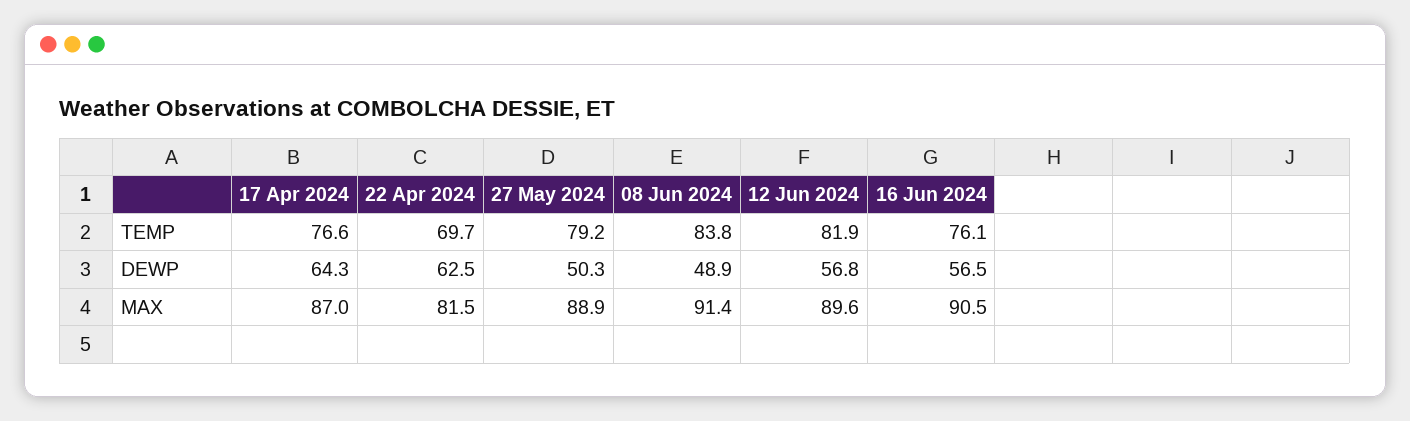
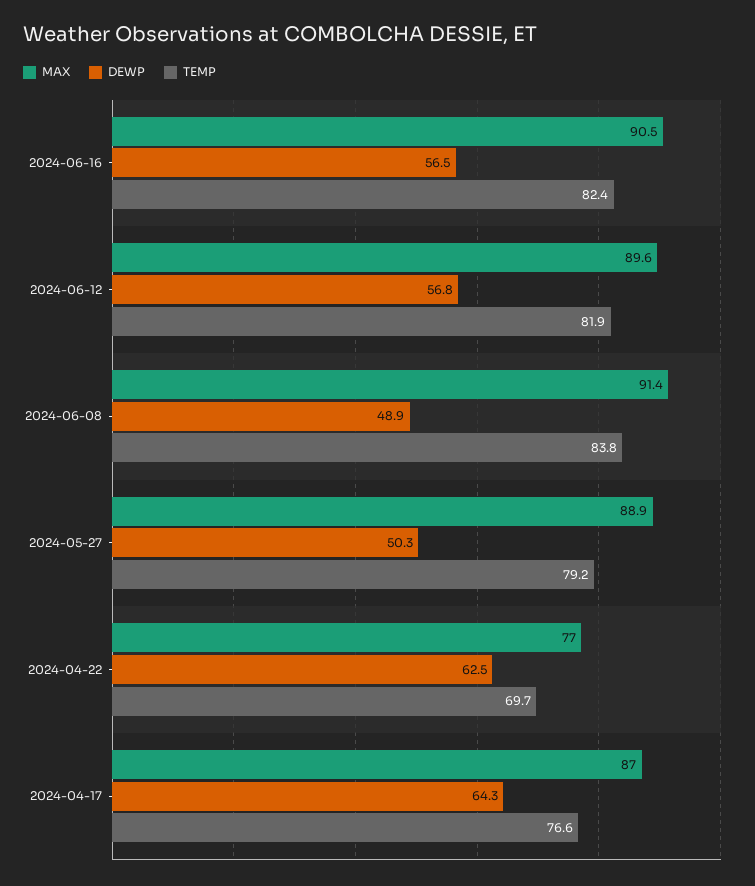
  {
    "TEMP": {
      "17 Apr 2024": 76.6,
      "22 Apr 2024": 69.7,
      "27 May 2024": 79.2,
      "08 Jun 2024": 83.8,
      "12 Jun 2024": 81.9,
-     "16 Jun 2024": 76.1
+     "16 Jun 2024": 82.4
    },
    "DEWP": {
      "17 Apr 2024": 64.3,
      "22 Apr 2024": 62.5,
      "27 May 2024": 50.3,
      "08 Jun 2024": 48.9,
      "12 Jun 2024": 56.8,
      "16 Jun 2024": 56.5
    },
    "MAX": {
      "17 Apr 2024": 87,
-     "22 Apr 2024": 81.5,
+     "22 Apr 2024": 77,
      "27 May 2024": 88.9,
      "08 Jun 2024": 91.4,
      "12 Jun 2024": 89.6,
      "16 Jun 2024": 90.5
    }
  }

